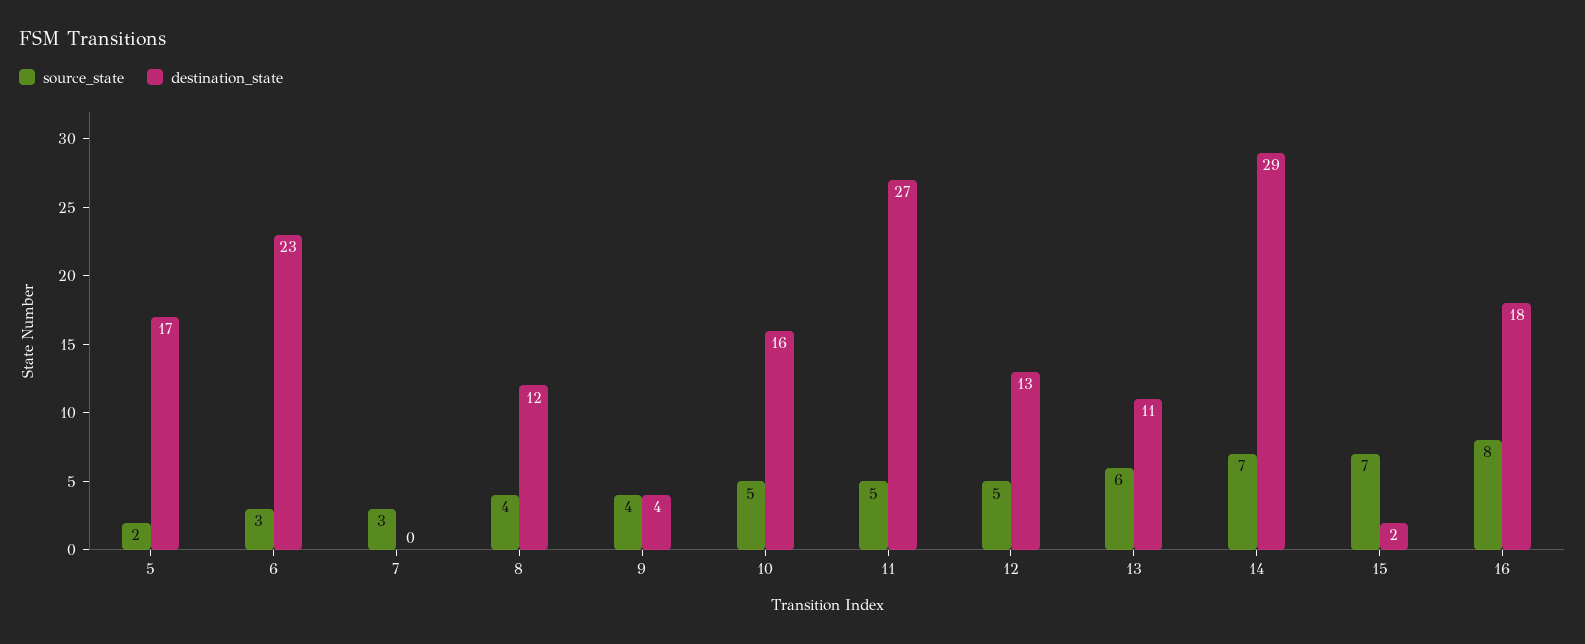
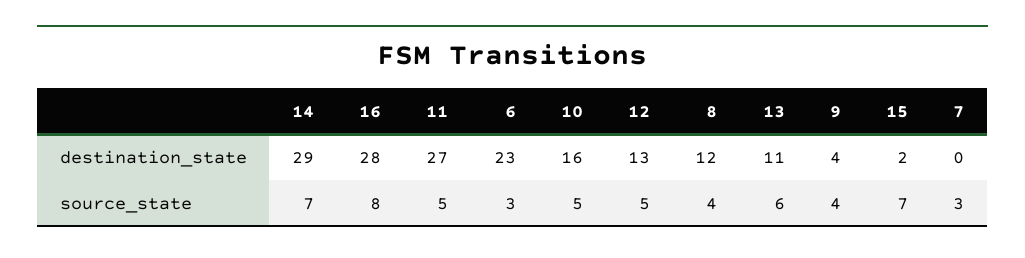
  {
    "source_state": {
-     "5": 2,
      "6": 3,
      "7": 3,
      "8": 4,
      "9": 4,
      "10": 5,
      "11": 5,
      "12": 5,
      "13": 6,
      "14": 7,
      "15": 7,
      "16": 8
    },
    "destination_state": {
-     "5": 17,
      "6": 23,
      "7": 0,
      "8": 12,
      "9": 4,
      "10": 16,
      "11": 27,
      "12": 13,
      "13": 11,
      "14": 29,
      "15": 2,
-     "16": 18
+     "16": 28
    }
  }

